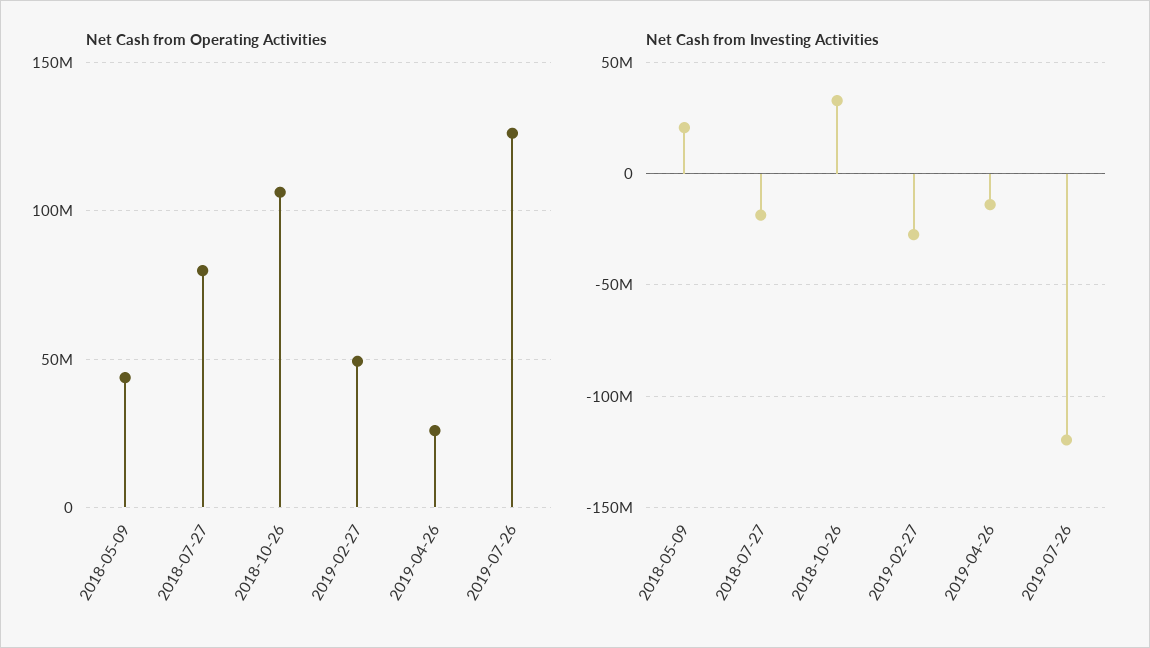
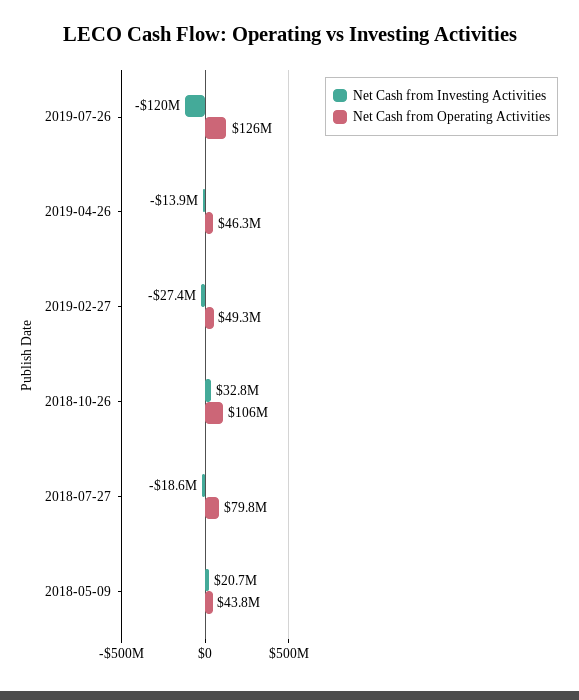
  {
    "Net Cash from Operating Activities": {
      "2018-05-09": 43800000,
      "2018-07-27": 79800000,
      "2018-10-26": 106000000,
      "2019-02-27": 49300000,
-     "2019-04-26": 25000000,
+     "2019-04-26": 46300000,
      "2019-07-26": 126000000
    },
    "Net Cash from Investing Activities": {
      "2018-05-09": 20700000,
      "2018-07-27": -18600000,
      "2018-10-26": 32800000,
      "2019-02-27": -27400000,
      "2019-04-26": -13900000,
      "2019-07-26": -120000000
    }
  }

